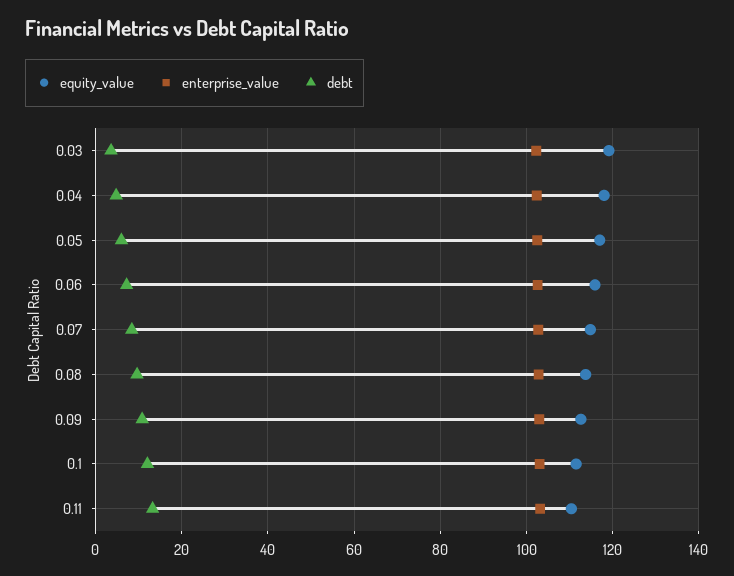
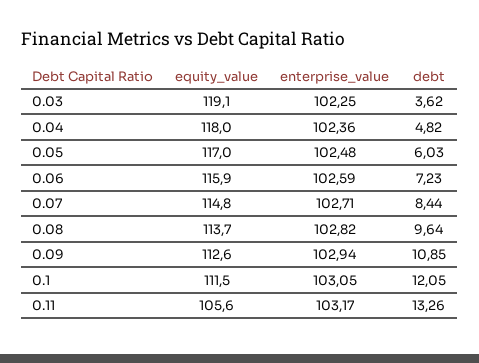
  {
    "equity_value": {
      "0.03": 119.1,
      "0.04": 118,
      "0.05": 117,
      "0.06": 115.9,
      "0.07": 114.8,
      "0.08": 113.7,
      "0.09": 112.6,
      "0.1": 111.5,
-     "0.11": 110
+     "0.11": 105.6
    },
    "enterprise_value": {
      "0.03": 102.25,
      "0.04": 102.36,
      "0.05": 102.48,
      "0.06": 102.59,
      "0.07": 102.71,
      "0.08": 102.82,
      "0.09": 102.94,
      "0.1": 103.05,
      "0.11": 103.17
    },
    "debt": {
      "0.03": 3.62,
      "0.04": 4.82,
      "0.05": 6.03,
      "0.06": 7.23,
      "0.07": 8.44,
      "0.08": 9.64,
      "0.09": 10.85,
      "0.1": 12.05,
      "0.11": 13.26
    }
  }

